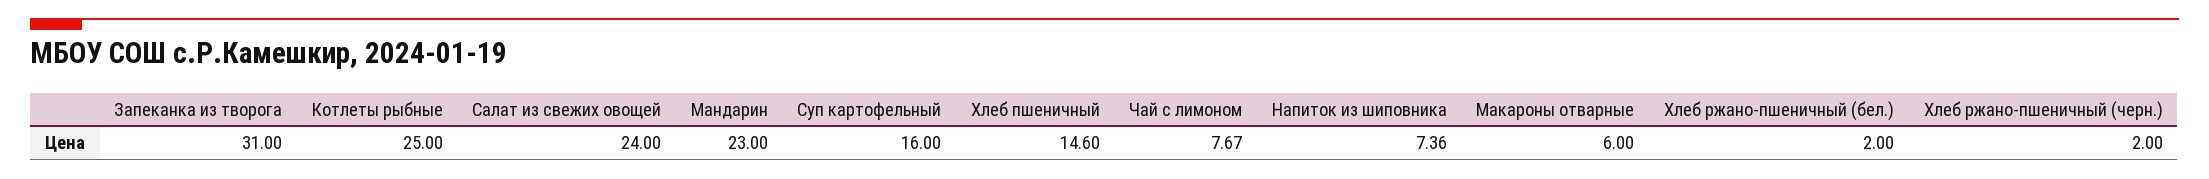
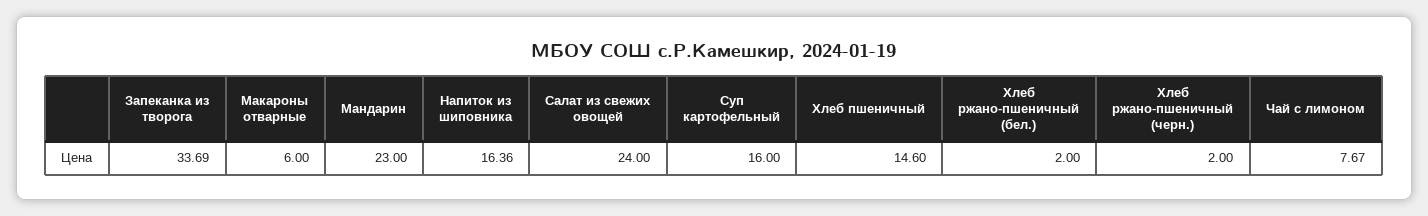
  {
-   "Запеканка из творога": 31,
+   "Запеканка из творога": 33.69,
-   "Котлеты рыбные": 25,
    "Салат из свежих овощей": 24,
    "Мандарин": 23,
    "Суп картофельный": 16,
    "Хлеб пшеничный": 14.6,
    "Чай с лимоном": 7.67,
-   "Напиток из шиповника": 7.36,
+   "Напиток из шиповника": 16.36,
    "Макароны отварные": 6,
    "Хлеб ржано-пшеничный (бел.)": 2,
    "Хлеб ржано-пшеничный (черн.)": 2
  }

